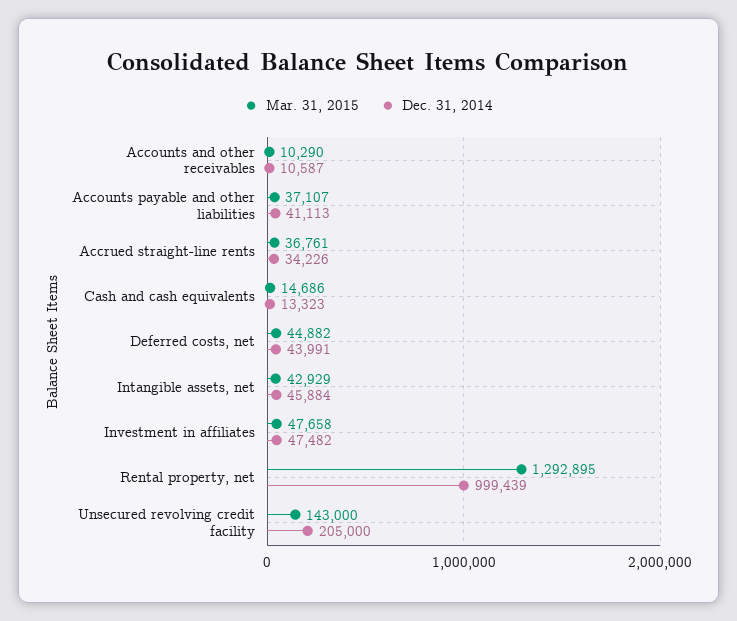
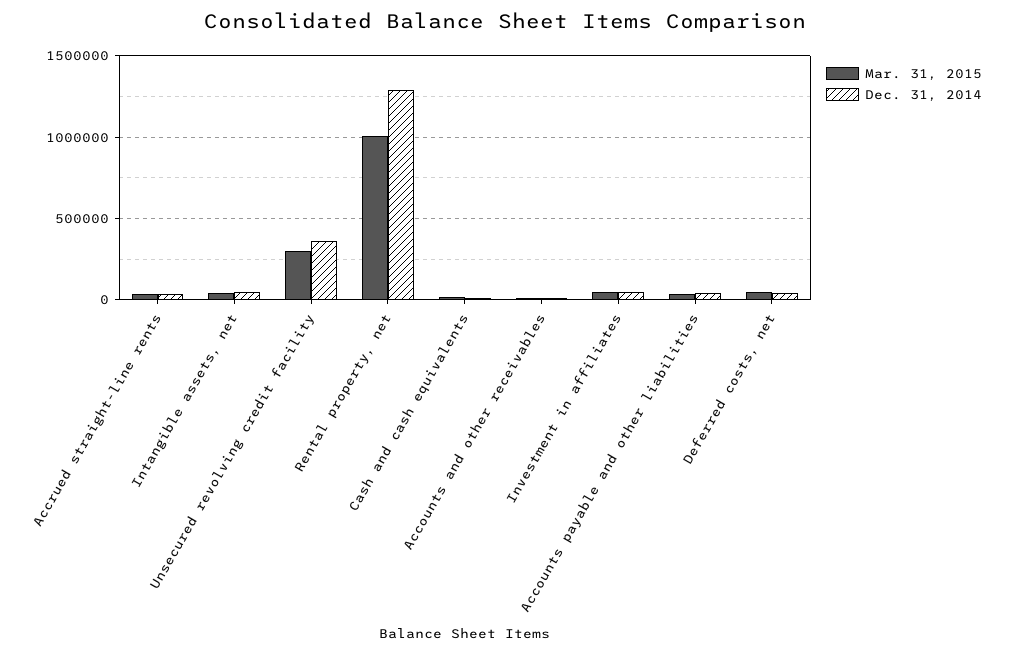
  {
    "Mar. 31, 2015": {
      "Accounts and other receivables": 10290,
      "Accounts payable and other liabilities": 37107,
      "Accrued straight-line rents": 36761,
      "Cash and cash equivalents": 14686,
      "Deferred costs, net": 44882,
      "Intangible assets, net": 42929,
      "Investment in affiliates": 47658,
-     "Rental property, net": 1292895,
+     "Rental property, net": 1000000,
-     "Unsecured revolving credit facility": 143000
+     "Unsecured revolving credit facility": 300000
    },
    "Dec. 31, 2014": {
      "Accounts and other receivables": 10587,
      "Accounts payable and other liabilities": 41113,
      "Accrued straight-line rents": 34226,
      "Cash and cash equivalents": 13323,
      "Deferred costs, net": 43991,
      "Intangible assets, net": 45884,
      "Investment in affiliates": 47482,
-     "Rental property, net": 999439,
+     "Rental property, net": 1300000,
-     "Unsecured revolving credit facility": 205000
+     "Unsecured revolving credit facility": 350000
    }
  }

